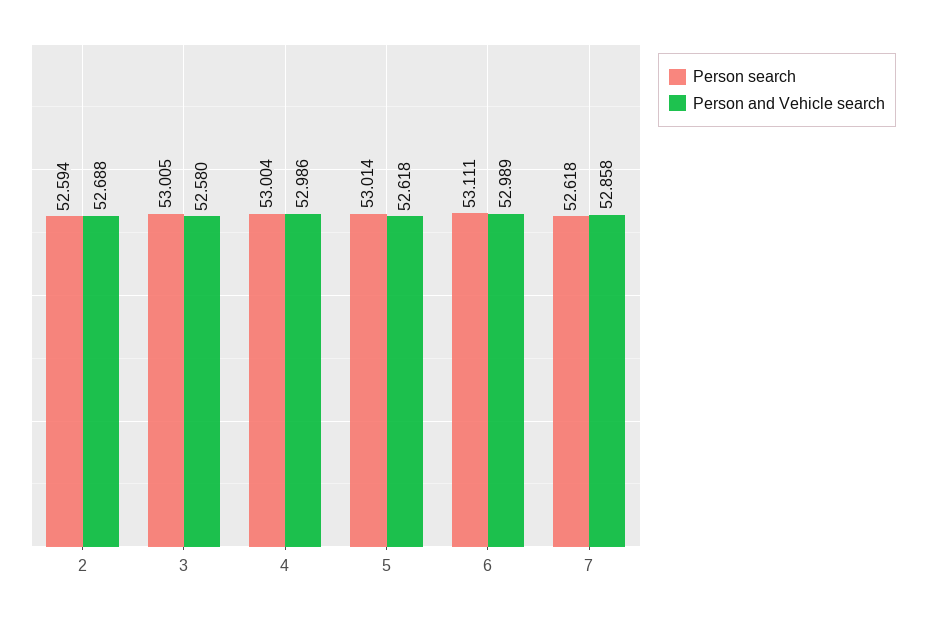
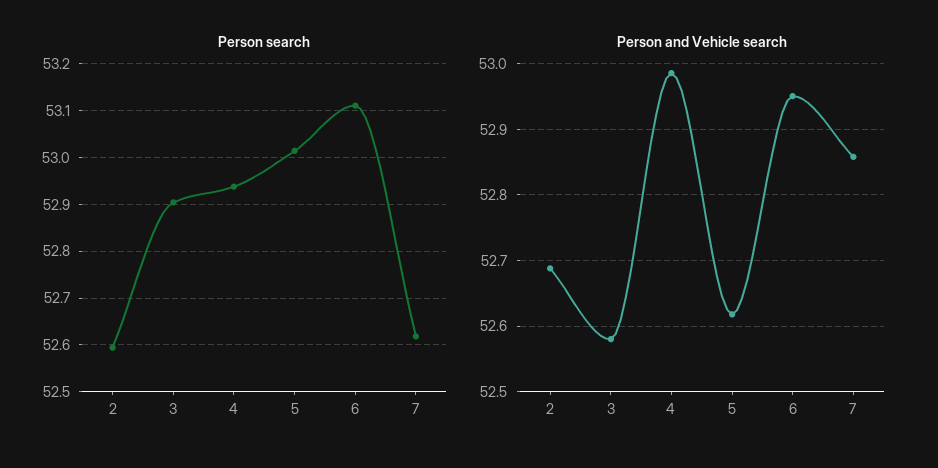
  {
    "Person search": {
      "2": 52.594,
-     "3": 53.005,
+     "3": 52.9,
-     "4": 53.004,
+     "4": 52.94,
      "5": 53.014,
      "6": 53.111,
      "7": 52.618
    },
    "Person and Vehicle search": {
      "2": 52.688,
      "3": 52.58,
      "4": 52.986,
      "5": 52.618,
-     "6": 52.989,
+     "6": 52.95,
      "7": 52.858
    }
  }

